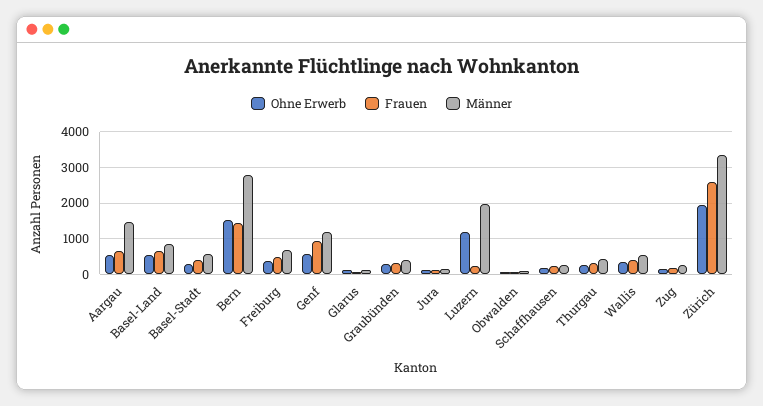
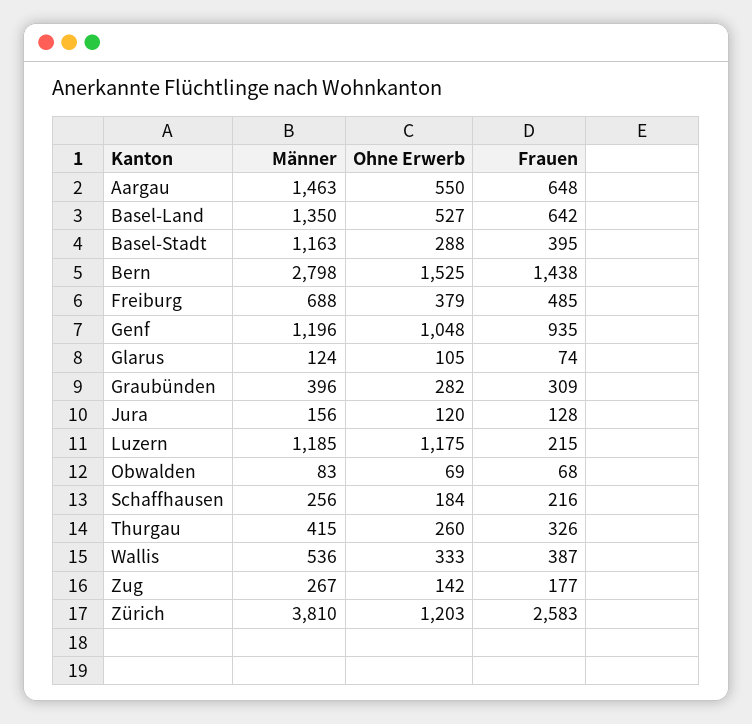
  {
    "Ohne Erwerb": {
      "Aargau": 550,
      "Basel-Land": 527,
      "Basel-Stadt": 288,
      "Bern": 1525,
      "Freiburg": 379,
-     "Genf": 600,
+     "Genf": 1048,
      "Glarus": 105,
      "Graubünden": 282,
      "Jura": 120,
      "Luzern": 1175,
      "Obwalden": 69,
      "Schaffhausen": 184,
      "Thurgau": 260,
      "Wallis": 333,
      "Zug": 142,
-     "Zürich": 2000
+     "Zürich": 1203
    },
    "Frauen": {
      "Aargau": 648,
      "Basel-Land": 642,
      "Basel-Stadt": 395,
      "Bern": 1438,
      "Freiburg": 485,
      "Genf": 935,
      "Glarus": 74,
      "Graubünden": 309,
      "Jura": 128,
      "Luzern": 215,
      "Obwalden": 68,
      "Schaffhausen": 216,
      "Thurgau": 326,
      "Wallis": 387,
      "Zug": 177,
      "Zürich": 2583
    },
    "Männer": {
      "Aargau": 1463,
-     "Basel-Land": 800,
+     "Basel-Land": 1350,
-     "Basel-Stadt": 600,
+     "Basel-Stadt": 1163,
      "Bern": 2798,
      "Freiburg": 688,
      "Genf": 1196,
      "Glarus": 124,
      "Graubünden": 396,
      "Jura": 156,
-     "Luzern": 2000,
+     "Luzern": 1185,
      "Obwalden": 83,
      "Schaffhausen": 256,
      "Thurgau": 415,
      "Wallis": 536,
      "Zug": 267,
-     "Zürich": 3400
+     "Zürich": 3810
    }
  }

